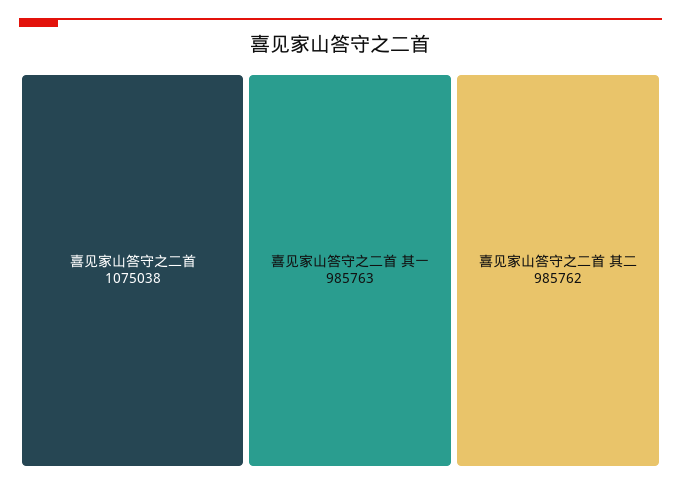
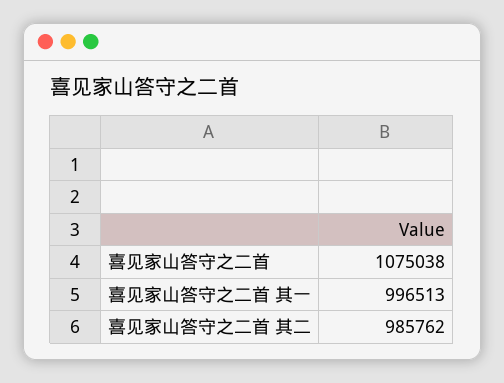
  {
    "喜见家山答守之二首": 1075038,
-   "喜见家山答守之二首 其一": 985763,
+   "喜见家山答守之二首 其一": 996513,
    "喜见家山答守之二首 其二": 985762
  }

